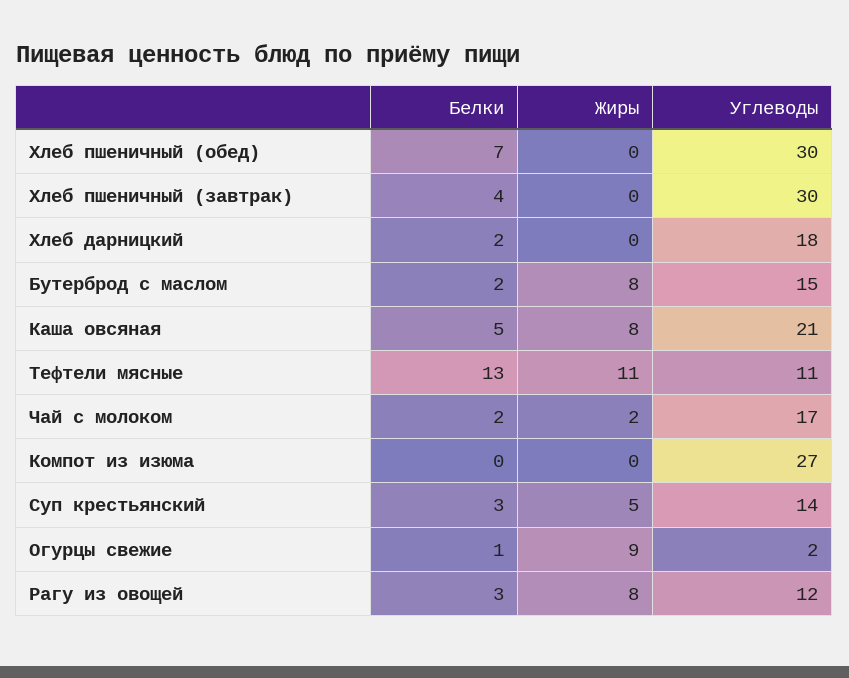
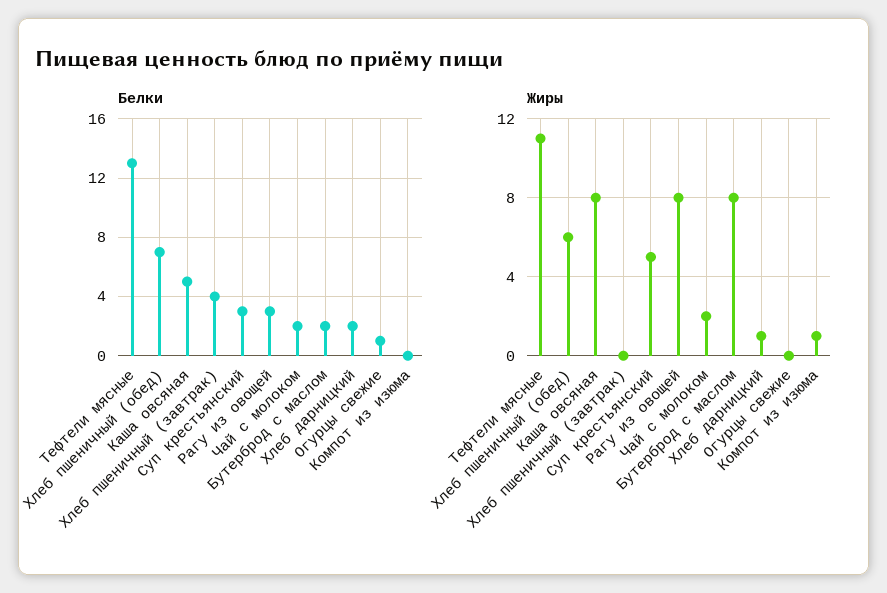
  {
    "Белки": {
      "Хлеб пшеничный (обед)": 7,
      "Хлеб пшеничный (завтрак)": 4,
      "Хлеб дарницкий": 2,
      "Бутерброд с маслом": 2,
      "Каша овсяная": 5,
      "Тефтели мясные": 13,
      "Чай с молоком": 2,
      "Компот из изюма": 0,
      "Суп крестьянский": 3,
      "Огурцы свежие": 1,
      "Рагу из овощей": 3
    },
    "Жиры": {
-     "Хлеб пшеничный (обед)": 0,
+     "Хлеб пшеничный (обед)": 6,
      "Хлеб пшеничный (завтрак)": 0,
-     "Хлеб дарницкий": 0,
+     "Хлеб дарницкий": 1,
      "Бутерброд с маслом": 8,
      "Каша овсяная": 8,
      "Тефтели мясные": 11,
      "Чай с молоком": 2,
-     "Компот из изюма": 0,
+     "Компот из изюма": 1,
      "Суп крестьянский": 5,
-     "Огурцы свежие": 9,
+     "Огурцы свежие": 0,
      "Рагу из овощей": 8
-   },
+   }
-   "Углеводы": {
-     "Хлеб пшеничный (обед)": 30,
-     "Хлеб пшеничный (завтрак)": 30,
-     "Хлеб дарницкий": 18,
-     "Бутерброд с маслом": 15,
-     "Каша овсяная": 21,
-     "Тефтели мясные": 11,
-     "Чай с молоком": 17,
-     "Компот из изюма": 27,
-     "Суп крестьянский": 14,
-     "Огурцы свежие": 2,
-     "Рагу из овощей": 12
-   }
  }

